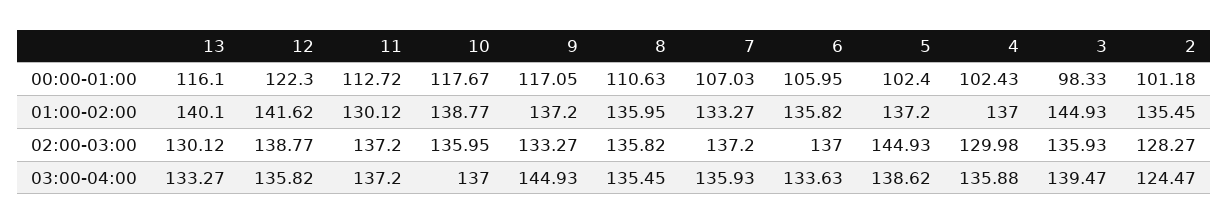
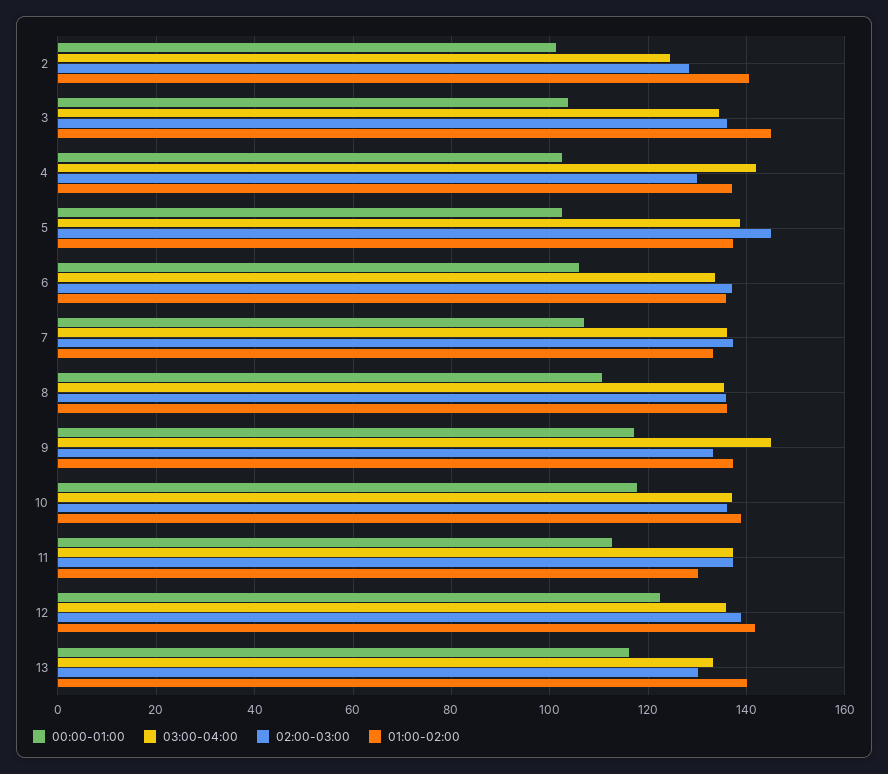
  {
    "00:00-01:00": {
      "13": 116.1,
      "12": 122.3,
      "11": 112.72,
      "10": 117.67,
      "9": 117.05,
      "8": 110.63,
      "7": 107.03,
      "6": 105.95,
      "5": 102.4,
      "4": 102.43,
-     "3": 98.33,
+     "3": 104,
      "2": 101.18
    },
    "01:00-02:00": {
      "13": 140.1,
      "12": 141.62,
      "11": 130.12,
      "10": 138.77,
      "9": 137.2,
      "8": 135.95,
      "7": 133.27,
      "6": 135.82,
      "5": 137.2,
      "4": 137,
      "3": 144.93,
-     "2": 135.45
+     "2": 140
    },
    "02:00-03:00": {
      "13": 130.12,
      "12": 138.77,
      "11": 137.2,
      "10": 135.95,
      "9": 133.27,
      "8": 135.82,
      "7": 137.2,
      "6": 137,
      "5": 144.93,
      "4": 129.98,
      "3": 135.93,
      "2": 128.27
    },
    "03:00-04:00": {
      "13": 133.27,
      "12": 135.82,
      "11": 137.2,
      "10": 137,
      "9": 144.93,
      "8": 135.45,
      "7": 135.93,
      "6": 133.63,
      "5": 138.62,
-     "4": 135.88,
+     "4": 142,
-     "3": 139.47,
+     "3": 134,
      "2": 124.47
    }
  }

